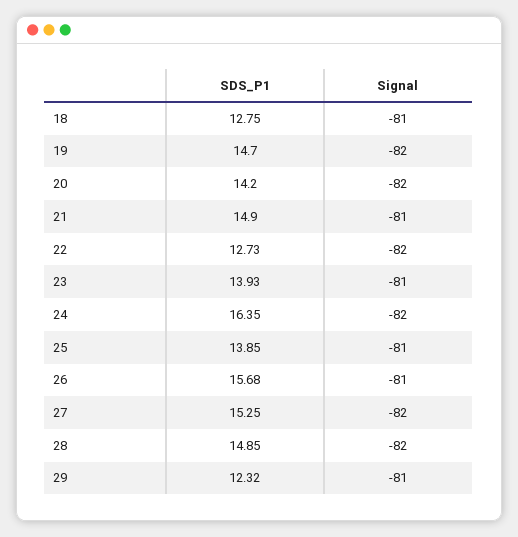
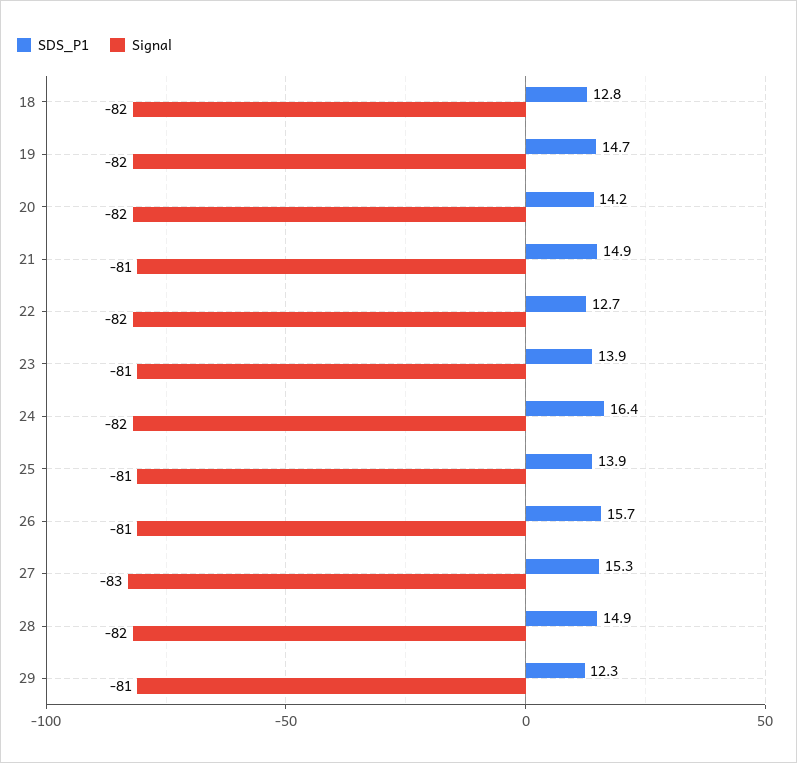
  {
    "SDS_P1": {
      "18": 12.75,
      "19": 14.7,
      "20": 14.2,
      "21": 14.9,
      "22": 12.73,
      "23": 13.93,
      "24": 16.35,
      "25": 13.85,
      "26": 15.68,
      "27": 15.25,
      "28": 14.85,
      "29": 12.32
    },
    "Signal": {
-     "18": -81,
+     "18": -82,
      "19": -82,
      "20": -82,
      "21": -81,
      "22": -82,
      "23": -81,
      "24": -82,
      "25": -81,
      "26": -81,
-     "27": -82,
+     "27": -83,
      "28": -82,
      "29": -81
    }
  }

